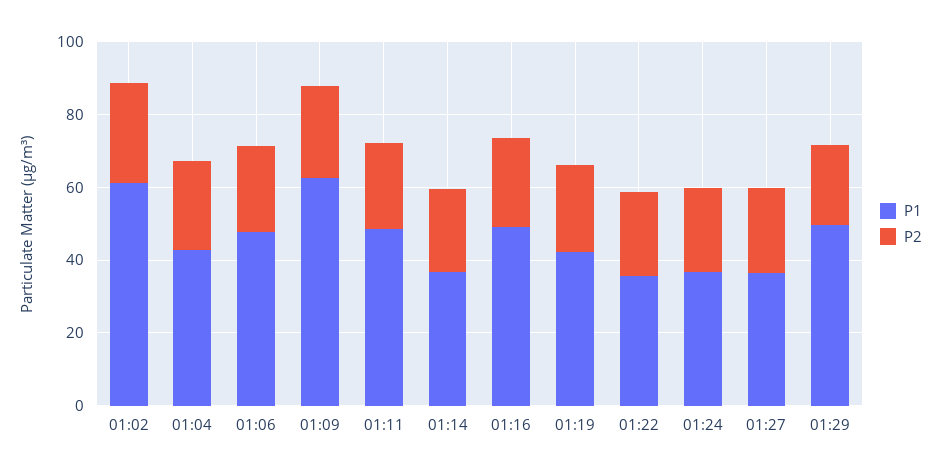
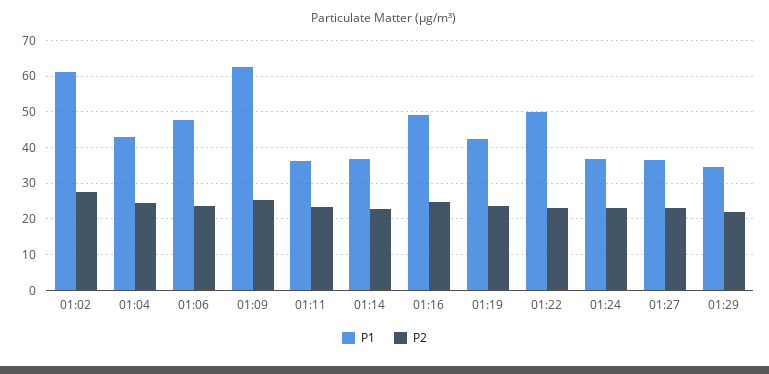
  {
    "P1": {
      "01:02": 62,
      "01:04": 42,
      "01:06": 48,
      "01:09": 62,
-     "01:11": 50,
+     "01:11": 36,
      "01:14": 36,
      "01:16": 48,
      "01:19": 42,
-     "01:22": 35,
+     "01:22": 50,
      "01:24": 36,
      "01:27": 36,
-     "01:29": 50
+     "01:29": 34
    },
    "P2": {
      "01:02": 28,
      "01:04": 24,
      "01:06": 24,
      "01:09": 26,
      "01:11": 24,
      "01:14": 22,
      "01:16": 24,
      "01:19": 24,
      "01:22": 24,
      "01:24": 22,
      "01:27": 24,
      "01:29": 22
    }
  }

